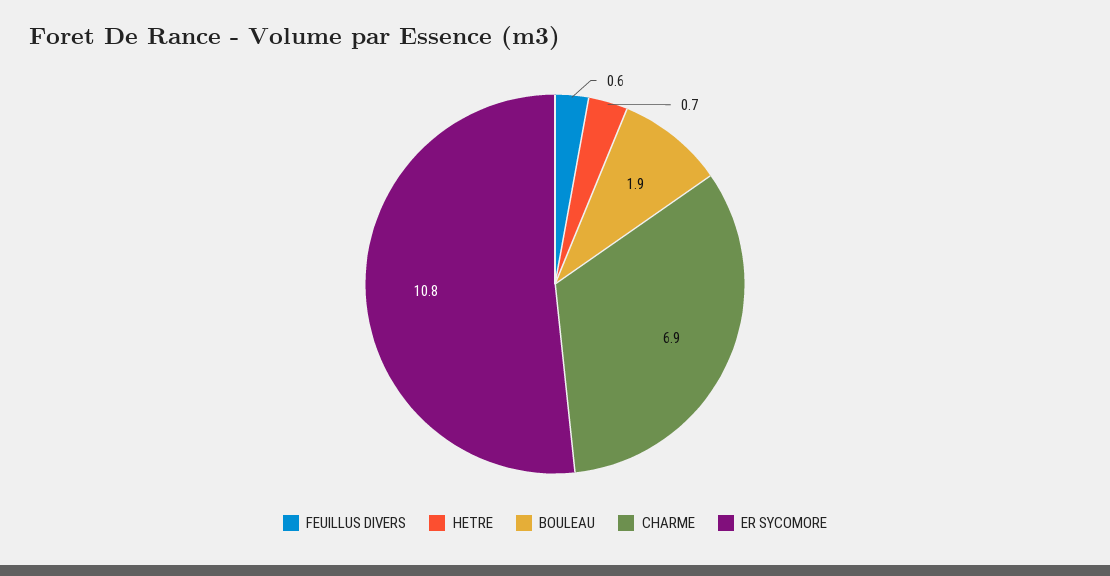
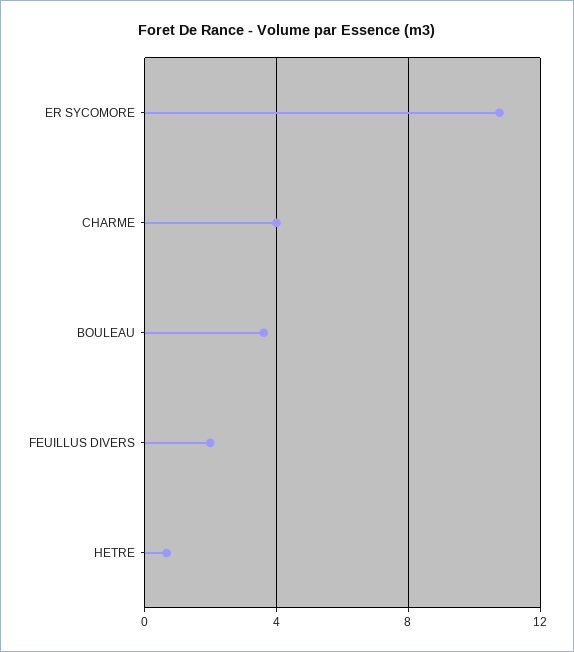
  {
-   "FEUILLUS DIVERS": 0.6,
+   "FEUILLUS DIVERS": 2,
    "HETRE": 0.7,
-   "BOULEAU": 1.9,
+   "BOULEAU": 3.5,
-   "CHARME": 6.9,
+   "CHARME": 4,
    "ER SYCOMORE": 10.8
  }

